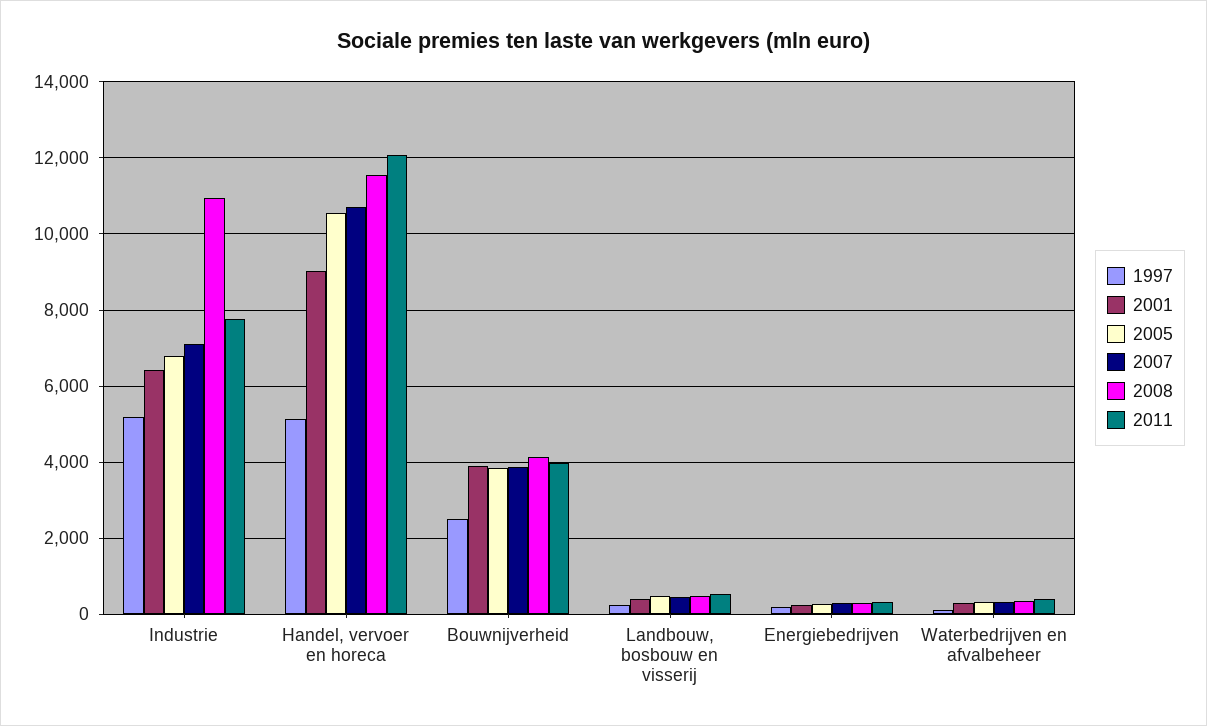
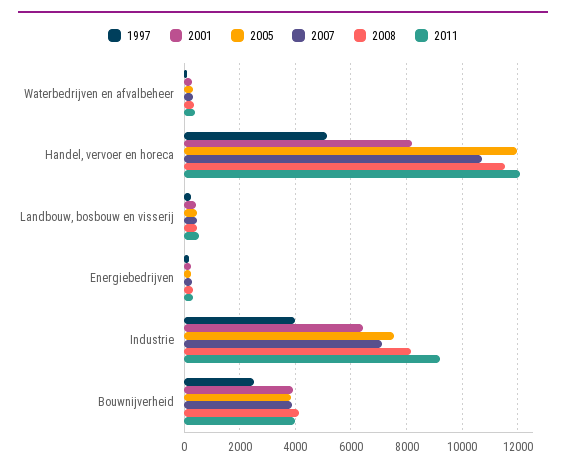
  {
    "1997": {
-     "Industrie": 5200,
+     "Industrie": 4000,
      "Handel, vervoer en horeca": 5200,
      "Bouwnijverheid": 2400,
      "Landbouw, bosbouw en visserij": 200,
      "Energiebedrijven": 200,
      "Waterbedrijven en afvalbeheer": 200
    },
    "2001": {
      "Industrie": 6400,
-     "Handel, vervoer en horeca": 9000,
+     "Handel, vervoer en horeca": 8250,
      "Bouwnijverheid": 4000,
      "Landbouw, bosbouw en visserij": 400,
      "Energiebedrijven": 200,
      "Waterbedrijven en afvalbeheer": 200
    },
    "2005": {
-     "Industrie": 6800,
+     "Industrie": 7500,
-     "Handel, vervoer en horeca": 10600,
+     "Handel, vervoer en horeca": 12000,
      "Bouwnijverheid": 3800,
      "Landbouw, bosbouw en visserij": 400,
      "Energiebedrijven": 200,
      "Waterbedrijven en afvalbeheer": 400
    },
    "2007": {
      "Industrie": 7200,
      "Handel, vervoer en horeca": 10800,
      "Bouwnijverheid": 3800,
      "Landbouw, bosbouw en visserij": 400,
      "Energiebedrijven": 200,
      "Waterbedrijven en afvalbeheer": 400
    },
    "2008": {
-     "Industrie": 11000,
+     "Industrie": 8250,
      "Handel, vervoer en horeca": 11600,
      "Bouwnijverheid": 4200,
      "Landbouw, bosbouw en visserij": 400,
      "Energiebedrijven": 400,
      "Waterbedrijven en afvalbeheer": 400
    },
    "2011": {
-     "Industrie": 7800,
+     "Industrie": 9250,
      "Handel, vervoer en horeca": 12000,
      "Bouwnijverheid": 4000,
      "Landbouw, bosbouw en visserij": 600,
      "Energiebedrijven": 400,
      "Waterbedrijven en afvalbeheer": 400
    }
  }

